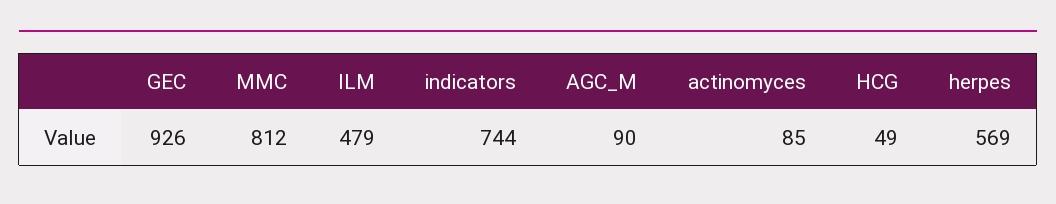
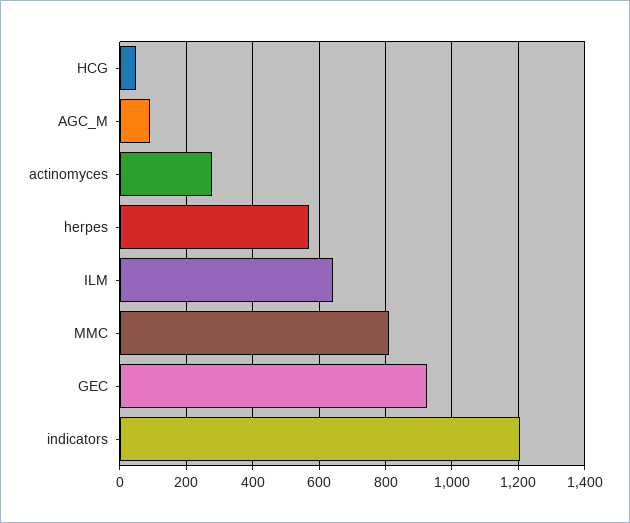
  {
    "GEC": 926,
    "MMC": 812,
-   "ILM": 479,
+   "ILM": 640,
-   "indicators": 744,
+   "indicators": 1200,
    "AGC_M": 90,
-   "actinomyces": 85,
+   "actinomyces": 280,
    "HCG": 49,
    "herpes": 569
  }

